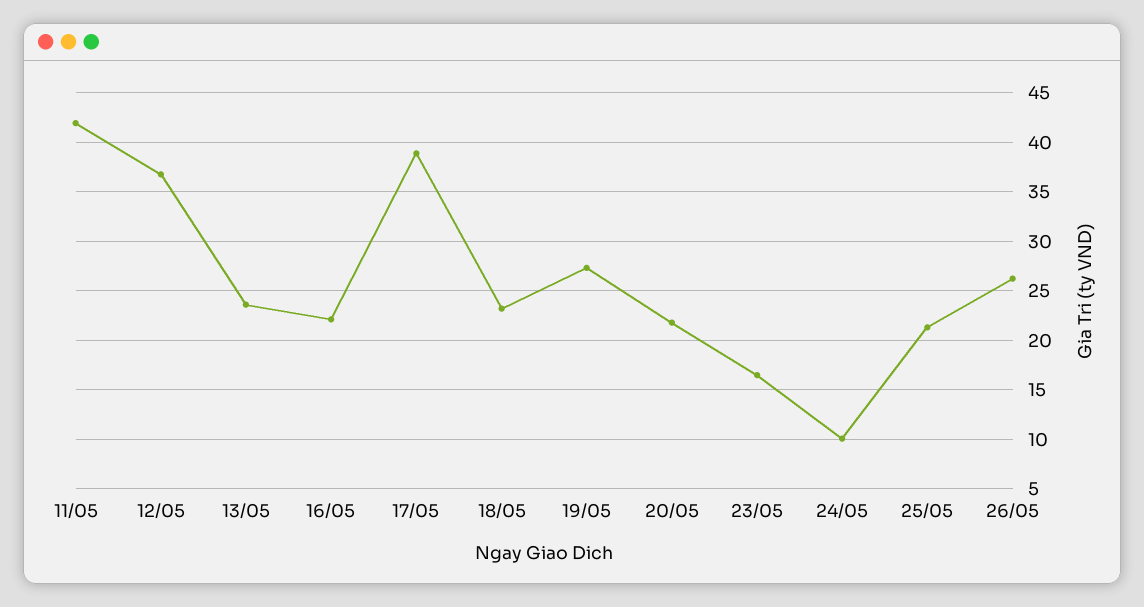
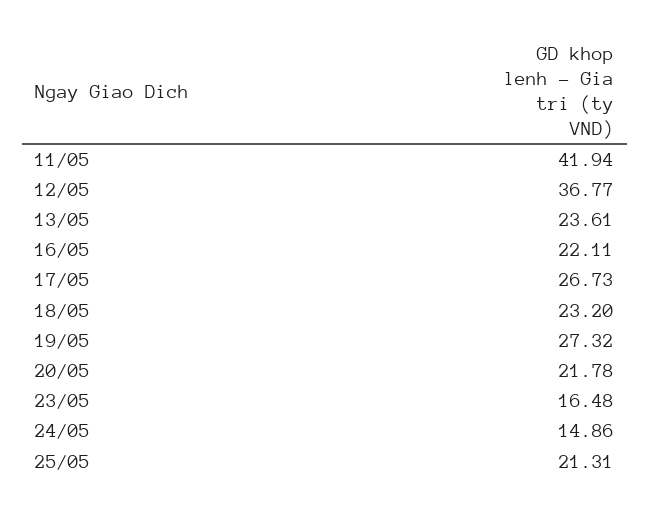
  {
    "11/05": 41.94,
    "12/05": 36.77,
    "13/05": 23.61,
    "16/05": 22.11,
-   "17/05": 39,
+   "17/05": 26.73,
    "18/05": 23.2,
    "19/05": 27.32,
    "20/05": 21.78,
    "23/05": 16.48,
-   "24/05": 10,
+   "24/05": 14.86,
-   "25/05": 21.31,
+   "25/05": 21.31
-   "26/05": 26
  }

